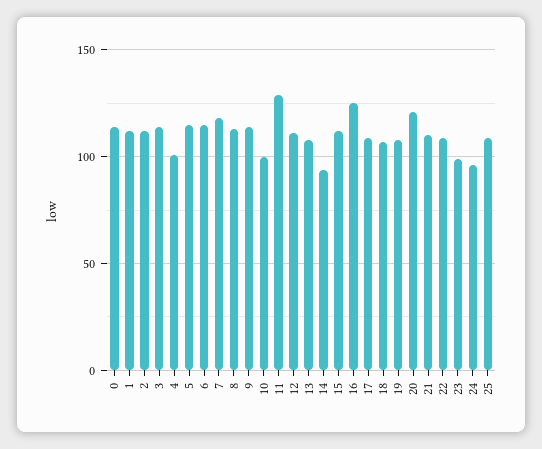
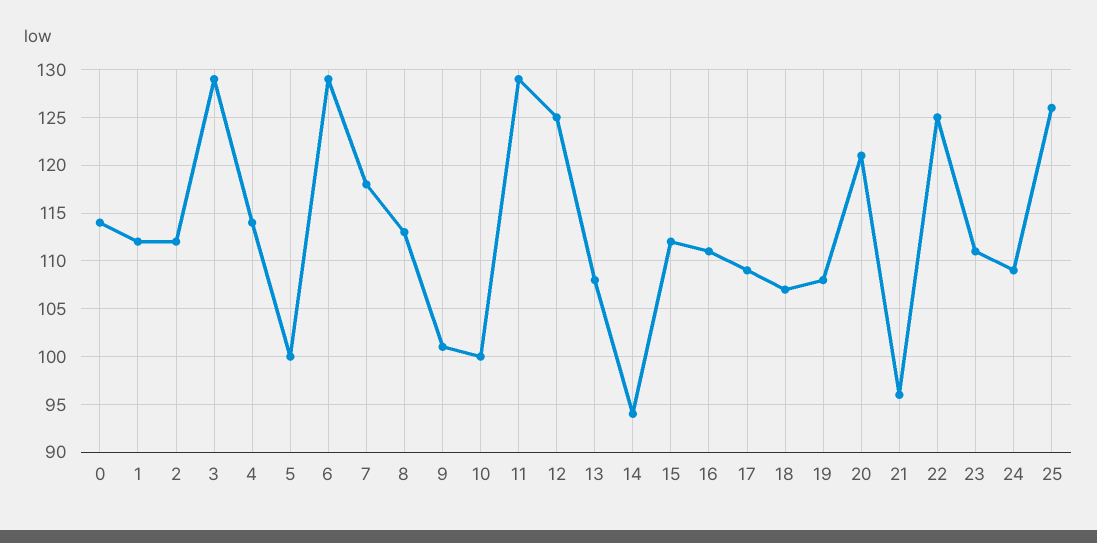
  {
    "0": 114,
    "1": 112,
    "2": 112,
-   "3": 115,
+   "3": 129,
-   "4": 100,
+   "4": 114,
-   "5": 115,
+   "5": 100,
-   "6": 115,
+   "6": 129,
    "7": 118,
    "8": 113,
-   "9": 115,
+   "9": 101,
    "10": 100,
    "11": 129,
-   "12": 110,
+   "12": 125,
    "13": 108,
    "14": 94,
    "15": 112,
-   "16": 125,
+   "16": 111,
    "17": 109,
    "18": 107,
    "19": 108,
    "20": 121,
-   "21": 110,
+   "21": 96,
-   "22": 110,
+   "22": 125,
-   "23": 100,
+   "23": 111,
-   "24": 95,
+   "24": 109,
-   "25": 110
+   "25": 126
  }

